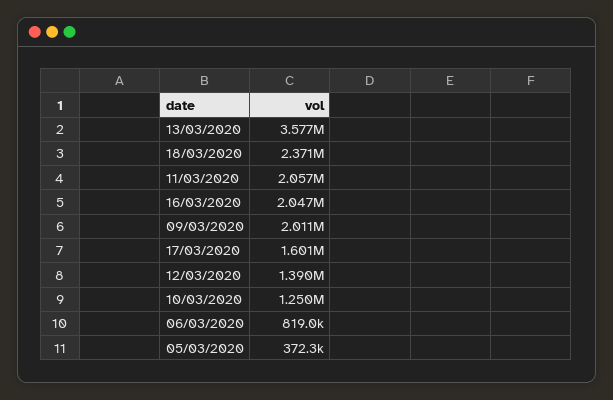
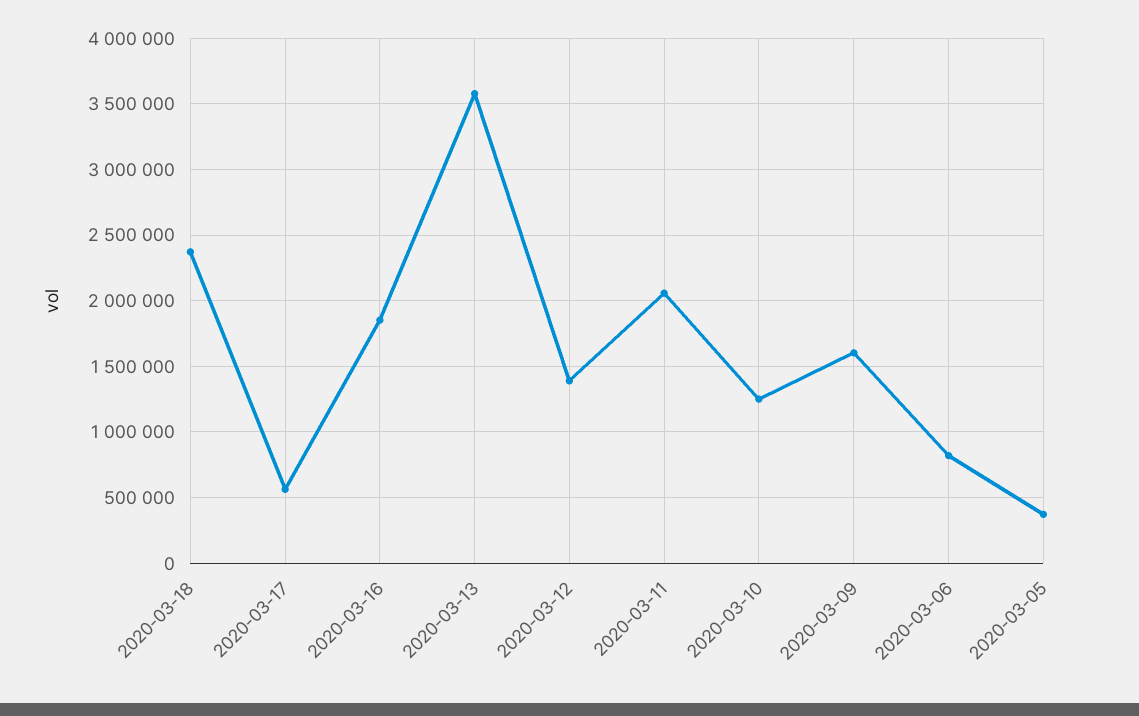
  {
    "13/03/2020": 3577000,
    "18/03/2020": 2371000,
    "11/03/2020": 2057000,
-   "16/03/2020": 2047000,
+   "16/03/2020": 1850000,
-   "09/03/2020": 2011000,
+   "09/03/2020": 1600000,
-   "17/03/2020": 1601000,
+   "17/03/2020": 550000,
    "12/03/2020": 1390000,
    "10/03/2020": 1250000,
    "06/03/2020": 819000,
    "05/03/2020": 372300
  }

